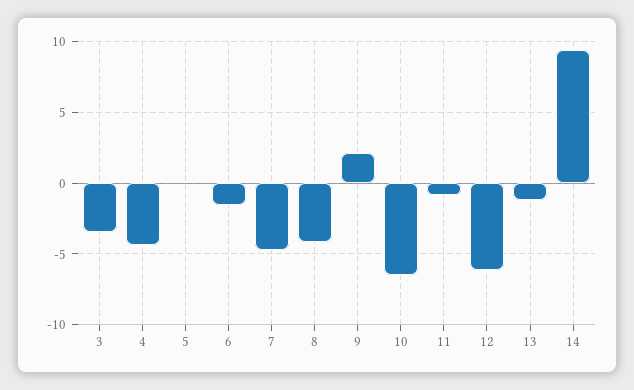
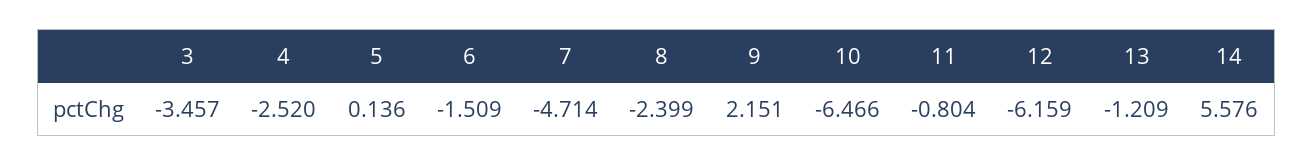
  {
    "3": -3.457,
-   "4": -4.5,
+   "4": -2.52,
    "5": 0.136,
    "6": -1.509,
    "7": -4.714,
-   "8": -4,
+   "8": -2.399,
    "9": 2.151,
    "10": -6.466,
    "11": -0.804,
    "12": -6.159,
    "13": -1.209,
-   "14": 9.5
+   "14": 5.576
  }

